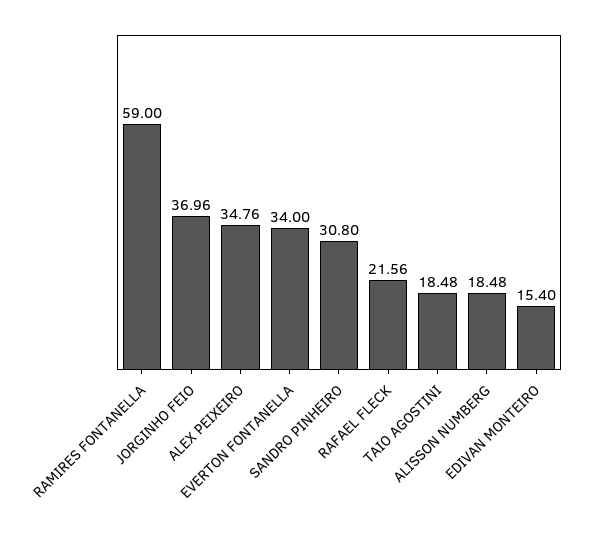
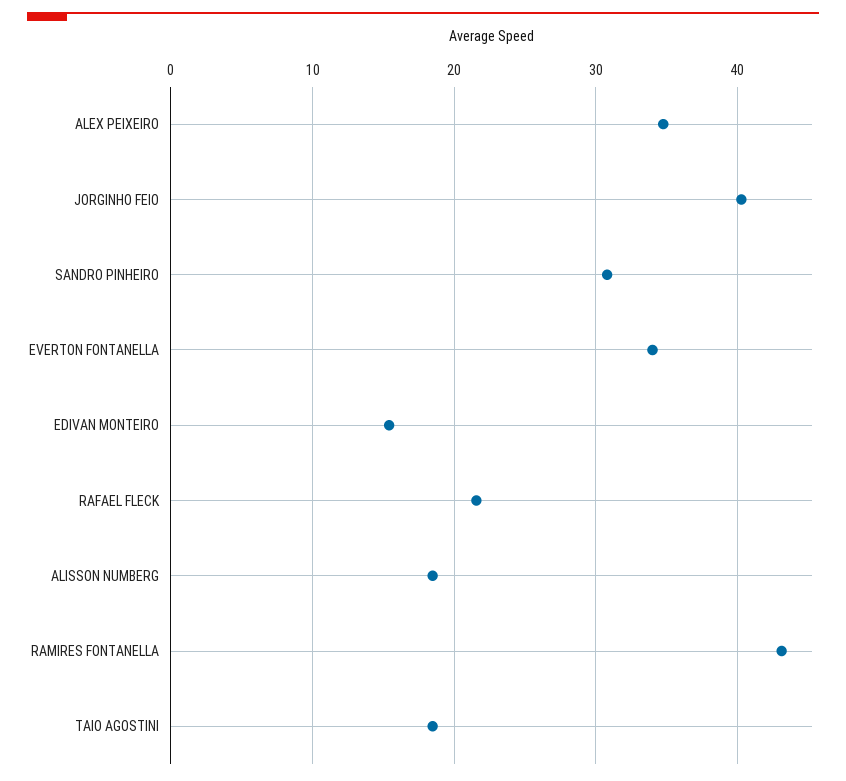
  {
-   "RAMIRES FONTANELLA": 59,
+   "RAMIRES FONTANELLA": 43,
-   "JORGINHO FEIO": 36.96,
+   "JORGINHO FEIO": 40,
    "ALEX PEIXEIRO": 34.76,
    "EVERTON FONTANELLA": 34,
    "SANDRO PINHEIRO": 30.8,
    "RAFAEL FLECK": 21.56,
    "TAIO AGOSTINI": 18.48,
    "ALISSON NUMBERG": 18.48,
    "EDIVAN MONTEIRO": 15.4
  }

